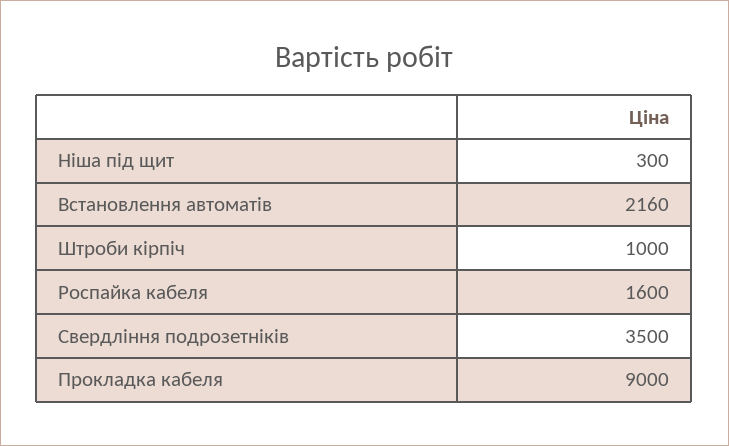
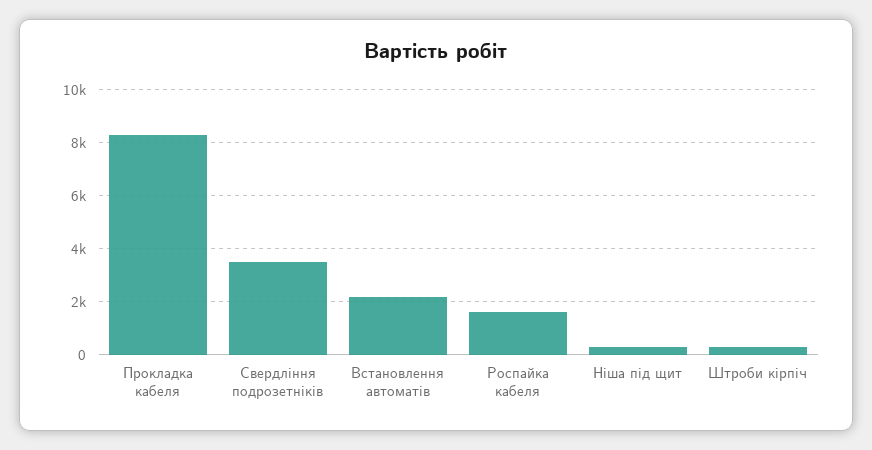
  {
    "Ніша під щит": 300,
    "Встановлення автоматів": 2160,
-   "Штроби кірпіч": 1000,
+   "Штроби кірпіч": 250,
    "Роспайка кабеля": 1600,
    "Свердління подрозетніків": 3500,
-   "Прокладка кабеля": 9000
+   "Прокладка кабеля": 8250
  }

